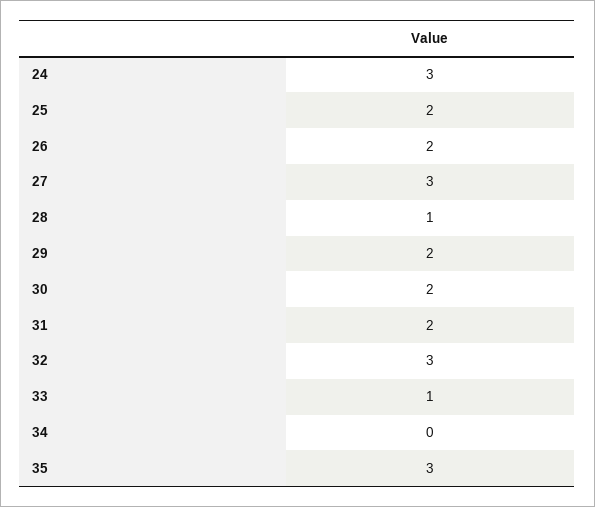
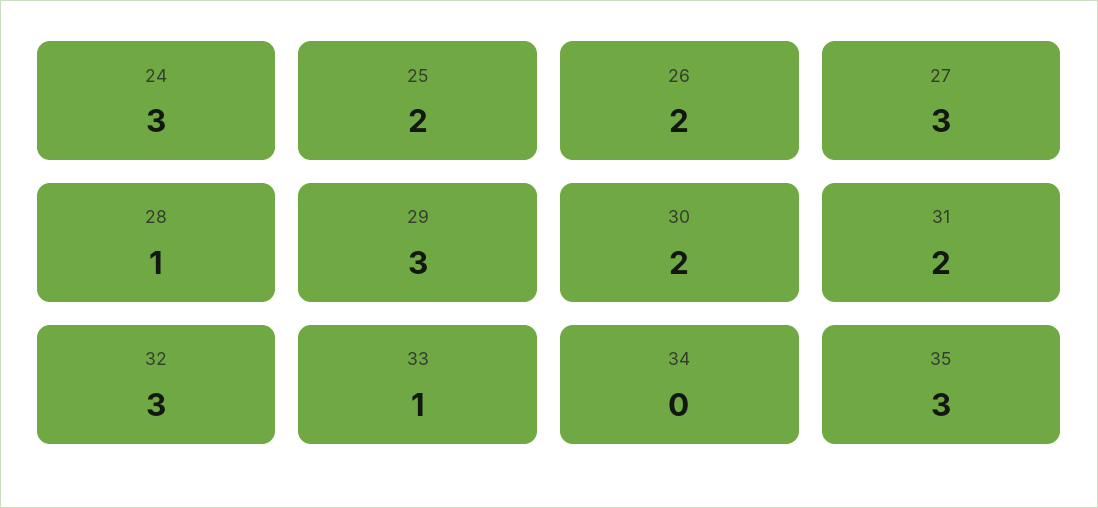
  {
    "24": 3,
    "25": 2,
    "26": 2,
    "27": 3,
    "28": 1,
-   "29": 2,
+   "29": 3,
    "30": 2,
    "31": 2,
    "32": 3,
    "33": 1,
    "34": 0,
    "35": 3
  }

